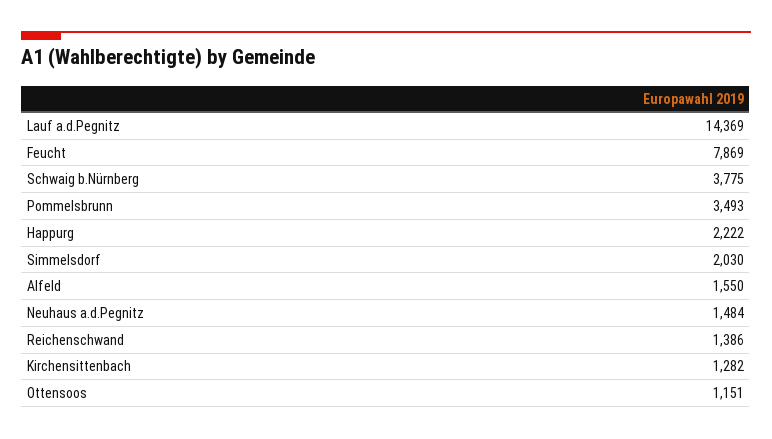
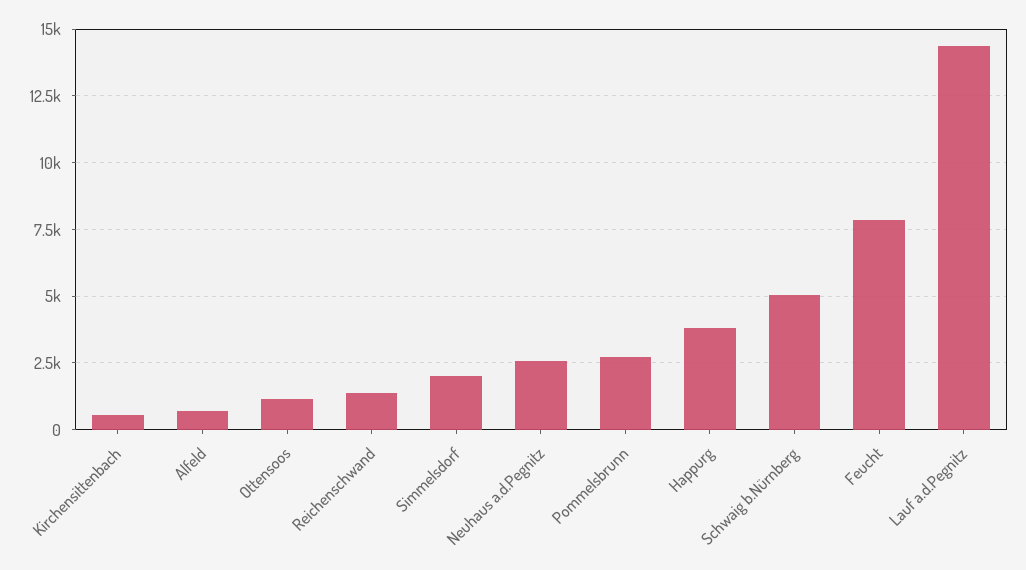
  {
    "Lauf a.d.Pegnitz": 14369,
    "Feucht": 7869,
-   "Schwaig b.Nürnberg": 3775,
+   "Schwaig b.Nürnberg": 5000,
-   "Pommelsbrunn": 3493,
+   "Pommelsbrunn": 2750,
-   "Happurg": 2222,
+   "Happurg": 3750,
    "Simmelsdorf": 2030,
-   "Alfeld": 1550,
+   "Alfeld": 750,
-   "Neuhaus a.d.Pegnitz": 1484,
+   "Neuhaus a.d.Pegnitz": 2500,
    "Reichenschwand": 1386,
-   "Kirchensittenbach": 1282,
+   "Kirchensittenbach": 500,
    "Ottensoos": 1151
  }

